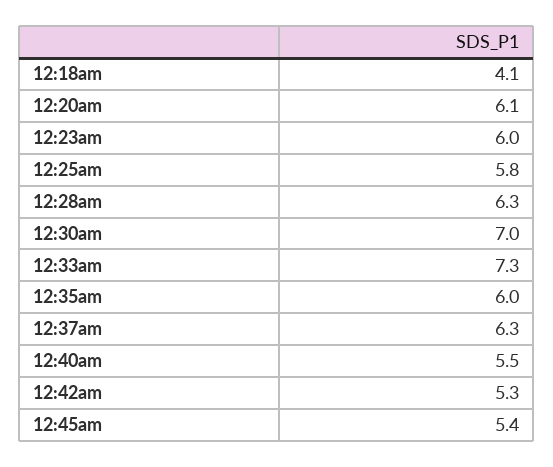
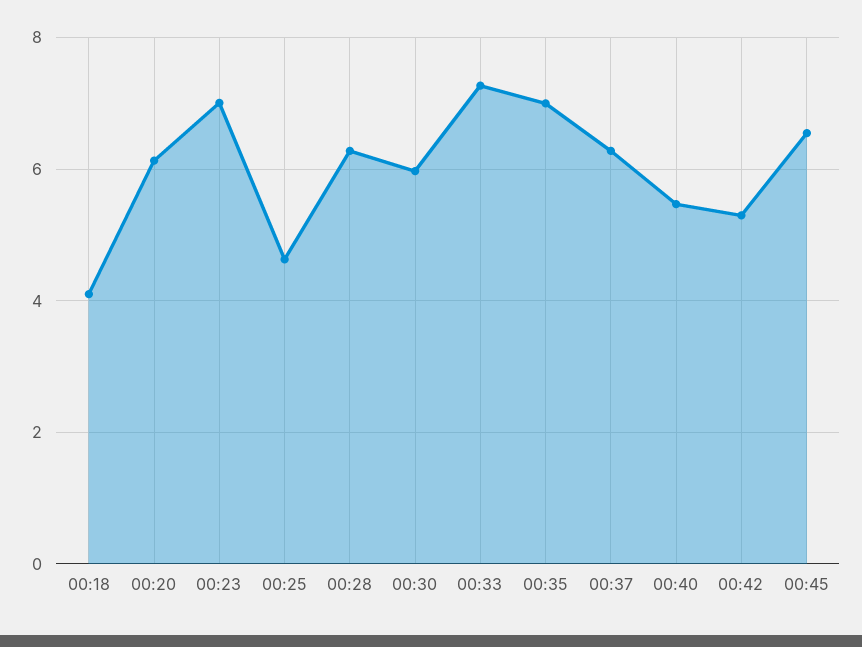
  {
    "12:18am": 4.1,
    "12:20am": 6.1,
-   "12:23am": 6,
+   "12:23am": 7,
-   "12:25am": 5.8,
+   "12:25am": 4.6,
    "12:28am": 6.3,
-   "12:30am": 7,
+   "12:30am": 6,
    "12:33am": 7.3,
-   "12:35am": 6,
+   "12:35am": 7,
    "12:37am": 6.3,
    "12:40am": 5.5,
    "12:42am": 5.3,
-   "12:45am": 5.4
+   "12:45am": 6.6
  }

